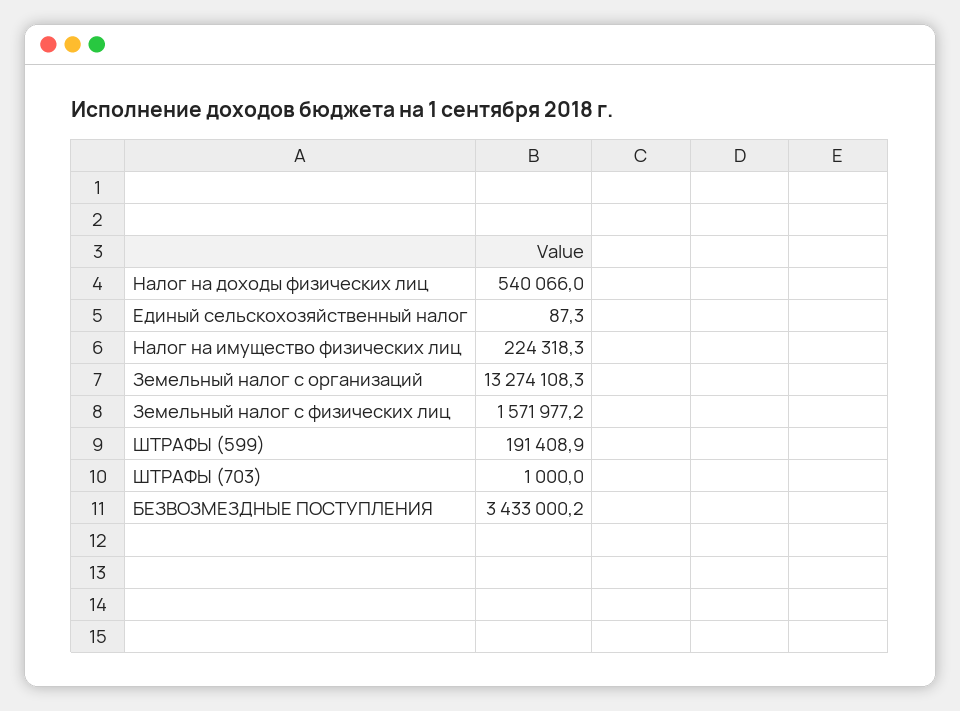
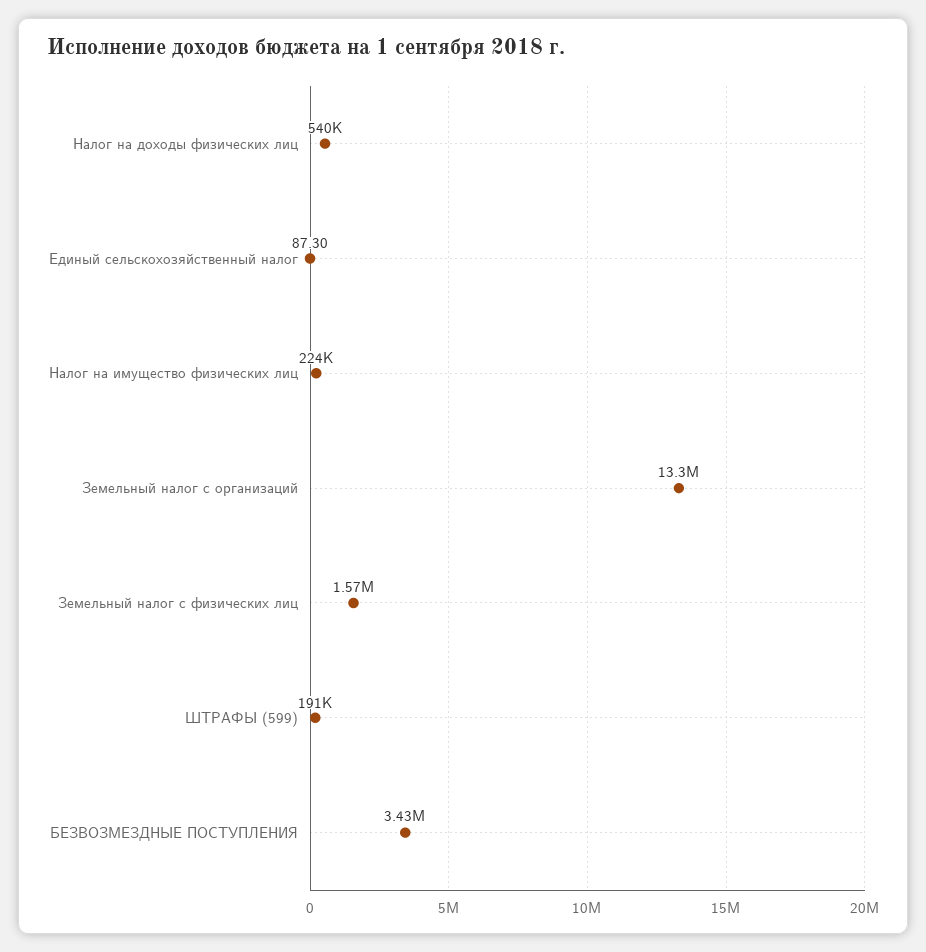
  {
    "Налог на доходы физических лиц": 540066,
    "Единый сельскохозяйственный налог": 87.3,
    "Налог на имущество физических лиц": 224318.3,
    "Земельный налог с организаций": 13274108.3,
    "Земельный налог с физических лиц": 1571977.2,
    "ШТРАФЫ (599)": 191408.9,
-   "ШТРАФЫ (703)": 1000,
    "БЕЗВОЗМЕЗДНЫЕ ПОСТУПЛЕНИЯ": 3433000.2
  }

